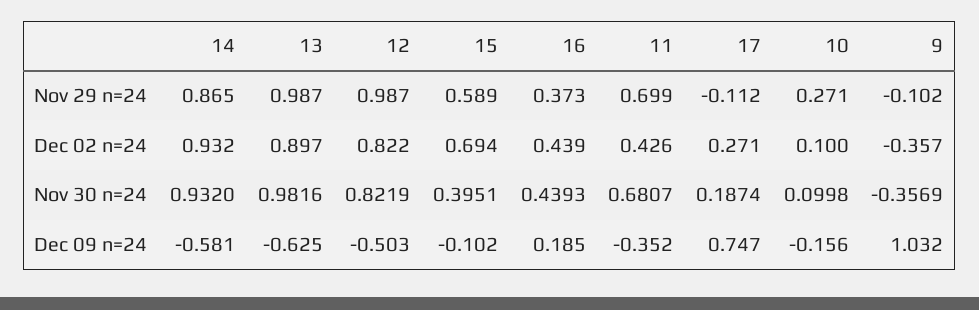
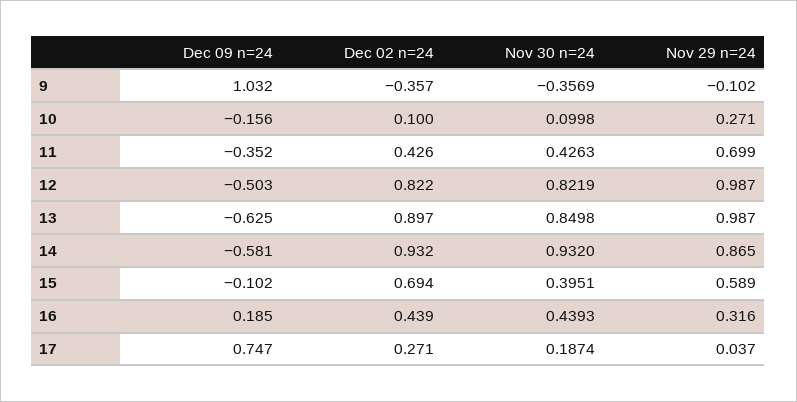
  {
    "14": {
      "Nov 29 n=24": 0.865,
      "Dec 02 n=24": 0.932,
      "Nov 30 n=24": 0.932,
      "Dec 09 n=24": -0.581
    },
    "13": {
      "Nov 29 n=24": 0.987,
      "Dec 02 n=24": 0.897,
-     "Nov 30 n=24": 0.9816,
+     "Nov 30 n=24": 0.8498,
      "Dec 09 n=24": -0.625
    },
    "12": {
      "Nov 29 n=24": 0.987,
      "Dec 02 n=24": 0.822,
      "Nov 30 n=24": 0.8219,
      "Dec 09 n=24": -0.503
    },
    "15": {
      "Nov 29 n=24": 0.589,
      "Dec 02 n=24": 0.694,
      "Nov 30 n=24": 0.3951,
      "Dec 09 n=24": -0.102
    },
    "16": {
-     "Nov 29 n=24": 0.373,
+     "Nov 29 n=24": 0.316,
      "Dec 02 n=24": 0.439,
      "Nov 30 n=24": 0.4393,
      "Dec 09 n=24": 0.185
    },
    "11": {
      "Nov 29 n=24": 0.699,
      "Dec 02 n=24": 0.426,
-     "Nov 30 n=24": 0.6807,
+     "Nov 30 n=24": 0.4263,
      "Dec 09 n=24": -0.352
    },
    "17": {
-     "Nov 29 n=24": -0.112,
+     "Nov 29 n=24": 0.037,
      "Dec 02 n=24": 0.271,
      "Nov 30 n=24": 0.1874,
      "Dec 09 n=24": 0.747
    },
    "10": {
      "Nov 29 n=24": 0.271,
      "Dec 02 n=24": 0.1,
      "Nov 30 n=24": 0.0998,
      "Dec 09 n=24": -0.156
    },
    "9": {
      "Nov 29 n=24": -0.102,
      "Dec 02 n=24": -0.357,
      "Nov 30 n=24": -0.3569,
      "Dec 09 n=24": 1.032
    }
  }

